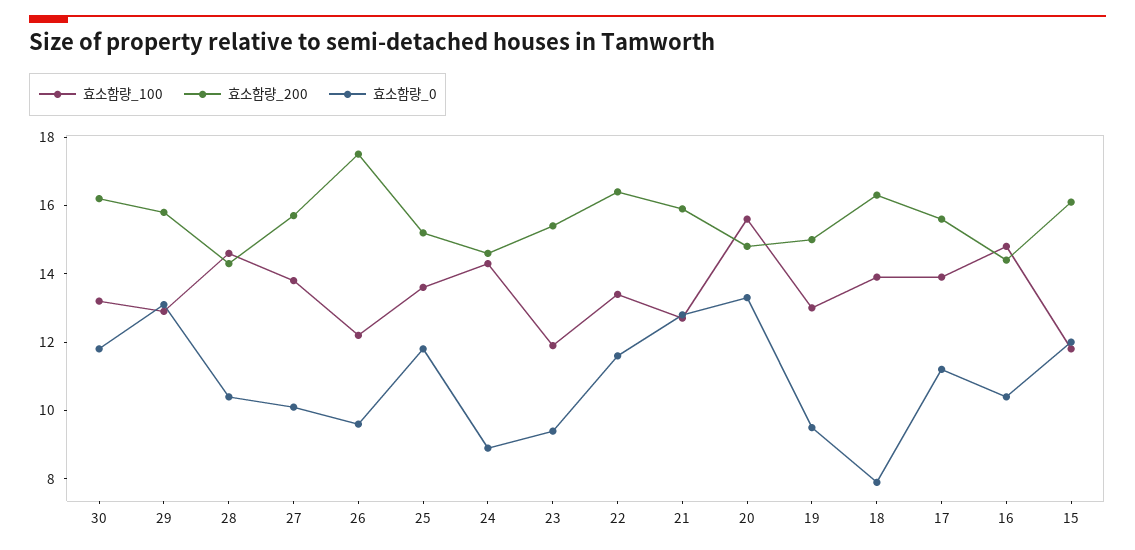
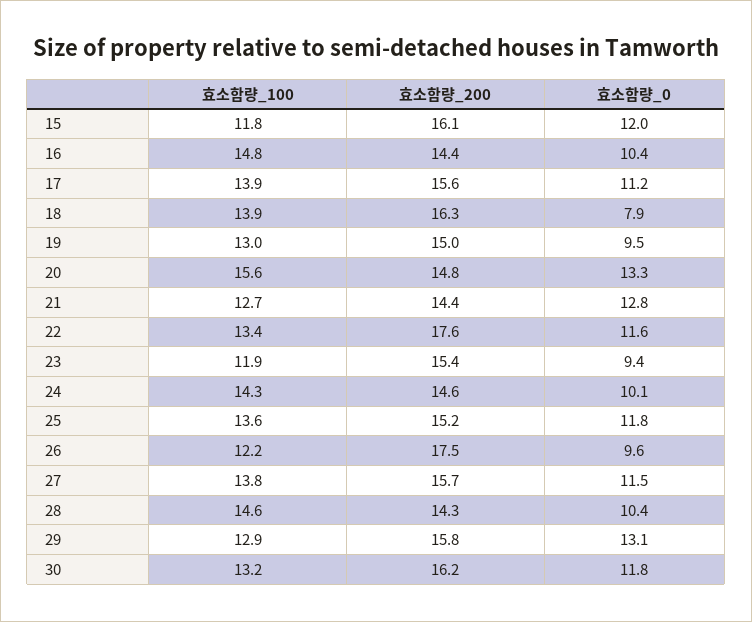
  {
    "효소함량_100": {
      "30": 13.2,
      "29": 12.9,
      "28": 14.6,
      "27": 13.8,
      "26": 12.2,
      "25": 13.6,
      "24": 14.3,
      "23": 11.9,
      "22": 13.4,
      "21": 12.7,
      "20": 15.6,
      "19": 13,
      "18": 13.9,
      "17": 13.9,
      "16": 14.8,
      "15": 11.8
    },
    "효소함량_200": {
      "30": 16.2,
      "29": 15.8,
      "28": 14.3,
      "27": 15.7,
      "26": 17.5,
      "25": 15.2,
      "24": 14.6,
      "23": 15.4,
-     "22": 16.5,
+     "22": 17.6,
-     "21": 16,
+     "21": 14.4,
      "20": 14.8,
      "19": 15,
      "18": 16.3,
      "17": 15.6,
      "16": 14.4,
      "15": 16.1
    },
    "효소함량_0": {
      "30": 11.8,
      "29": 13.1,
      "28": 10.4,
-     "27": 10,
+     "27": 11.5,
      "26": 9.6,
      "25": 11.8,
-     "24": 9,
+     "24": 10.1,
      "23": 9.4,
      "22": 11.6,
      "21": 12.8,
      "20": 13.3,
      "19": 9.5,
      "18": 7.9,
      "17": 11.2,
      "16": 10.4,
      "15": 12
    }
  }

